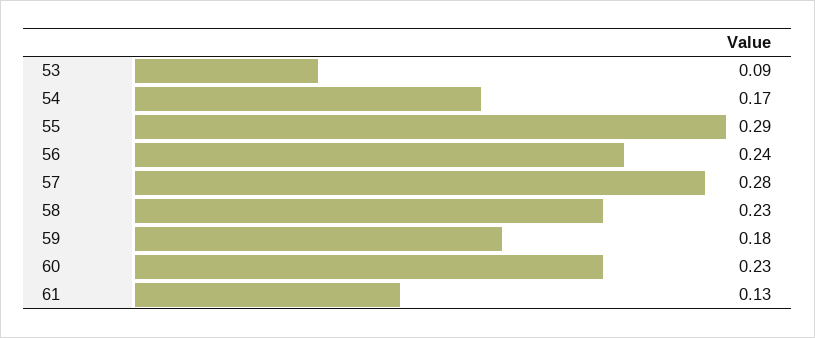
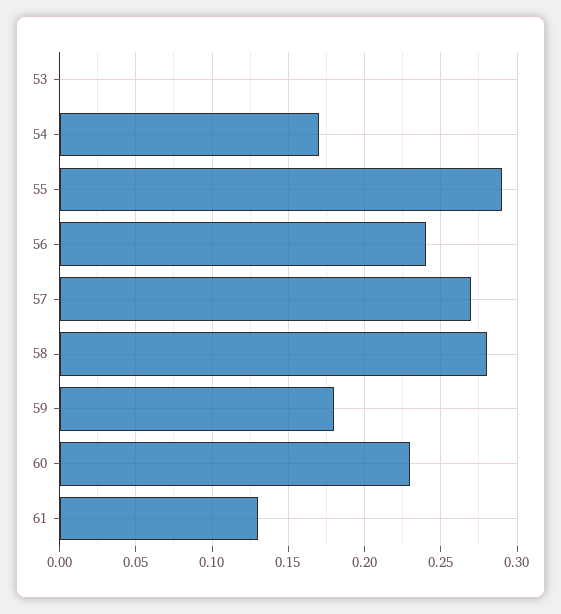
  {
-   "53": 0.09,
+   "53": 0,
    "54": 0.17,
    "55": 0.29,
    "56": 0.24,
-   "57": 0.28,
+   "57": 0.27,
-   "58": 0.23,
+   "58": 0.28,
    "59": 0.18,
    "60": 0.23,
    "61": 0.13
  }

